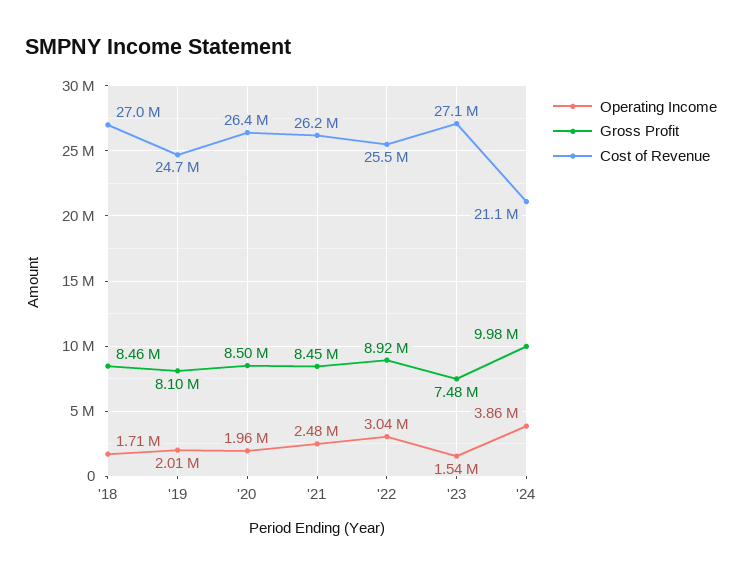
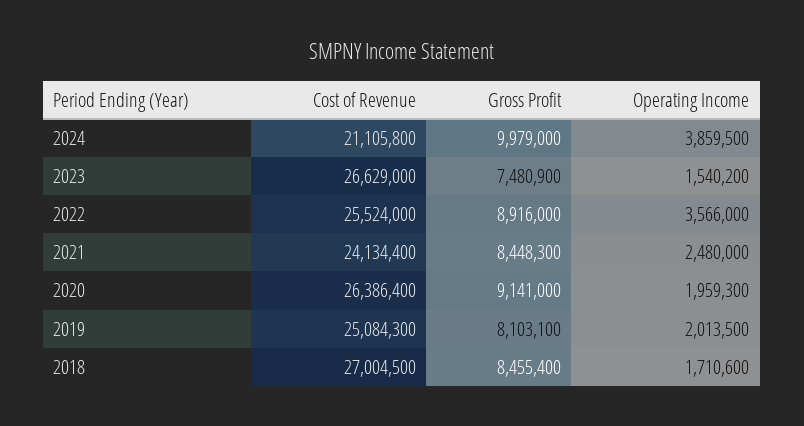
  {
    "Operating Income": {
      "'18": 1710600,
      "'19": 2013500,
      "'20": 1959300,
      "'21": 2480000,
-     "'22": 3040000,
+     "'22": 3566000,
      "'23": 1540200,
      "'24": 3859500
    },
    "Gross Profit": {
      "'18": 8455400,
      "'19": 8103100,
-     "'20": 8500000,
+     "'20": 9141000,
      "'21": 8448300,
      "'22": 8916000,
      "'23": 7480900,
      "'24": 9979000
    },
    "Cost of Revenue": {
      "'18": 27004500,
-     "'19": 24700000,
+     "'19": 25084300,
      "'20": 26386400,
-     "'21": 26200000,
+     "'21": 24134400,
      "'22": 25524000,
-     "'23": 27100000,
+     "'23": 26629000,
      "'24": 21105800
    }
  }

